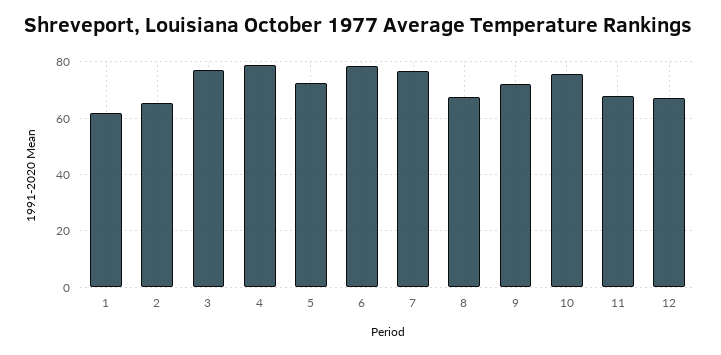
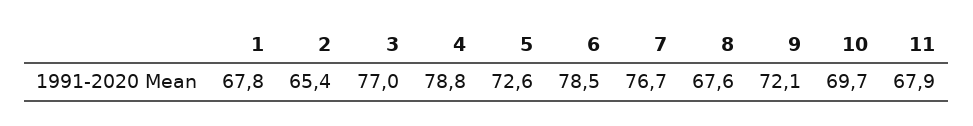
  {
-   "1": 62.5,
+   "1": 67.8,
    "2": 65.4,
    "3": 77,
    "4": 78.8,
    "5": 72.6,
    "6": 78.5,
    "7": 76.7,
    "8": 67.6,
    "9": 72.1,
-   "10": 75,
+   "10": 69.7,
-   "11": 67.9,
+   "11": 67.9
-   "12": 67.5
  }

